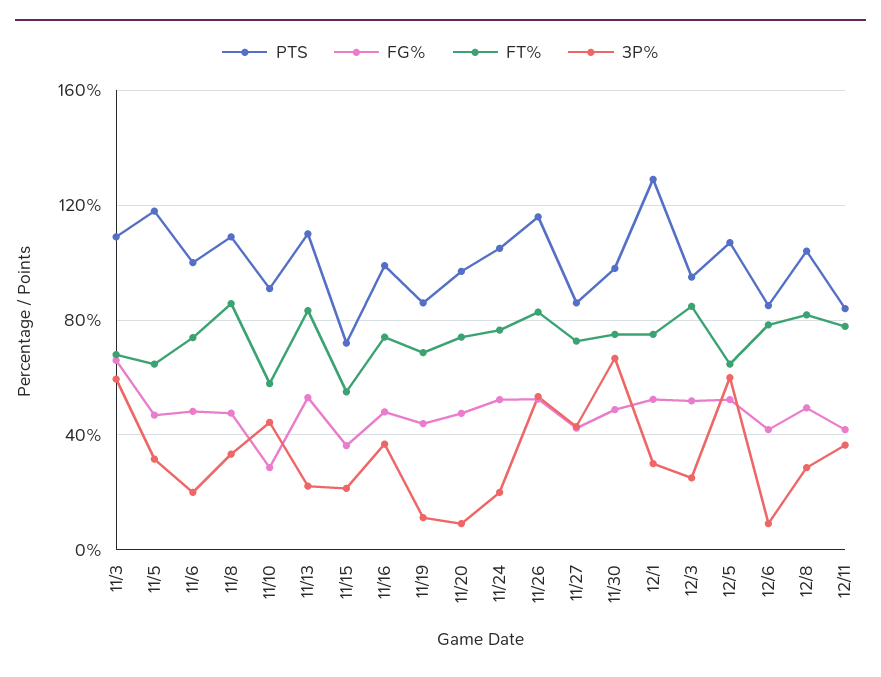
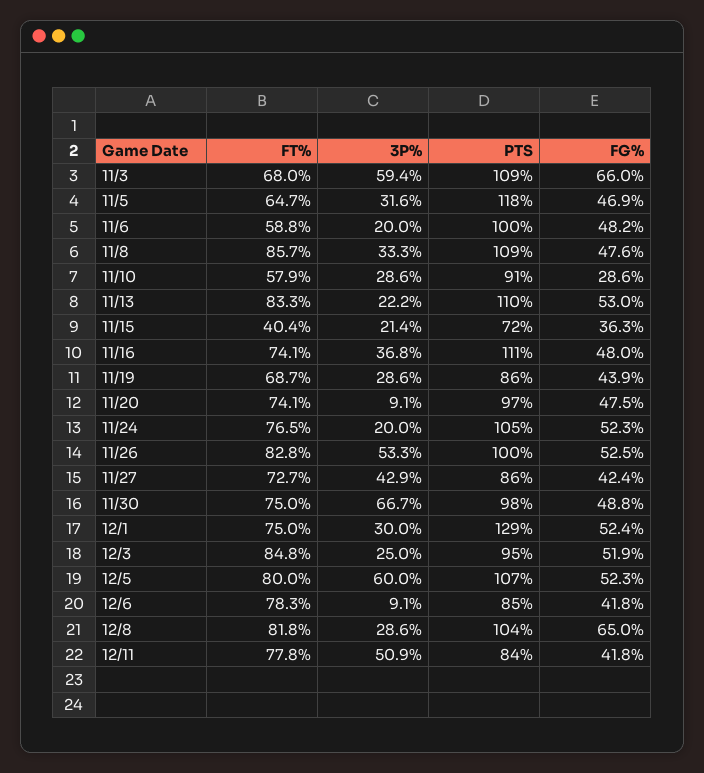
  {
    "PTS": {
      "11/3": 109,
      "11/5": 118,
      "11/6": 100,
      "11/8": 109,
      "11/10": 91,
      "11/13": 110,
      "11/15": 72,
-     "11/16": 100,
+     "11/16": 111,
      "11/19": 86,
      "11/20": 97,
      "11/24": 105,
-     "11/26": 115,
+     "11/26": 100,
      "11/27": 86,
      "11/30": 98,
      "12/1": 129,
      "12/3": 95,
      "12/5": 107,
      "12/6": 85,
      "12/8": 104,
      "12/11": 84
    },
    "FG%": {
      "11/3": 66,
      "11/5": 46.9,
      "11/6": 48.2,
      "11/8": 47.6,
      "11/10": 28.6,
      "11/13": 53,
      "11/15": 36.3,
      "11/16": 48,
      "11/19": 43.9,
      "11/20": 47.5,
      "11/24": 52.3,
      "11/26": 52.5,
      "11/27": 42.4,
      "11/30": 48.8,
      "12/1": 52.4,
      "12/3": 51.9,
      "12/5": 52.3,
      "12/6": 41.8,
-     "12/8": 50,
+     "12/8": 65,
      "12/11": 41.8
    },
    "FT%": {
      "11/3": 68,
      "11/5": 64.7,
-     "11/6": 75,
+     "11/6": 58.8,
      "11/8": 85.7,
      "11/10": 57.9,
      "11/13": 83.3,
-     "11/15": 55,
+     "11/15": 40.4,
      "11/16": 74.1,
      "11/19": 68.7,
      "11/20": 74.1,
      "11/24": 76.5,
      "11/26": 82.8,
      "11/27": 72.7,
      "11/30": 75,
      "12/1": 75,
      "12/3": 84.8,
-     "12/5": 65,
+     "12/5": 80,
      "12/6": 78.3,
      "12/8": 81.8,
      "12/11": 77.8
    },
    "3P%": {
      "11/3": 59.4,
      "11/5": 31.6,
      "11/6": 20,
      "11/8": 33.3,
-     "11/10": 45,
+     "11/10": 28.6,
      "11/13": 22.2,
      "11/15": 21.4,
      "11/16": 36.8,
-     "11/19": 10,
+     "11/19": 28.6,
      "11/20": 9.1,
      "11/24": 20,
      "11/26": 53.3,
      "11/27": 42.9,
      "11/30": 66.7,
      "12/1": 30,
      "12/3": 25,
      "12/5": 60,
      "12/6": 9.1,
      "12/8": 28.6,
-     "12/11": 35
+     "12/11": 50.9
    }
  }

